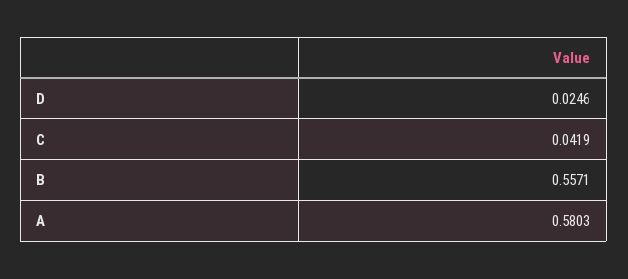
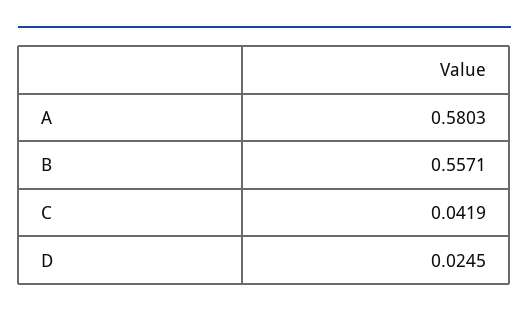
  {
-   "D": 0.0246,
+   "D": 0.0245,
    "C": 0.0419,
    "B": 0.5571,
    "A": 0.5803
  }

